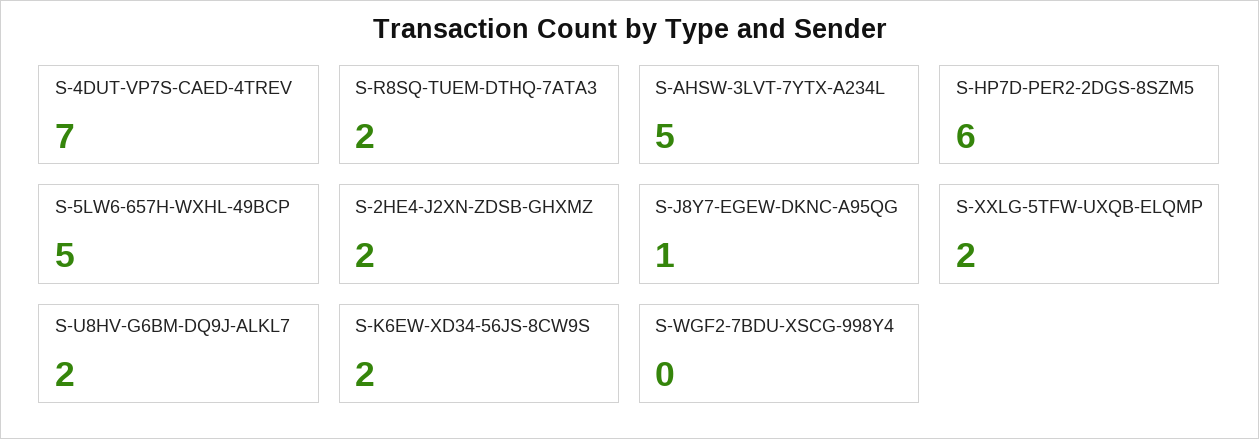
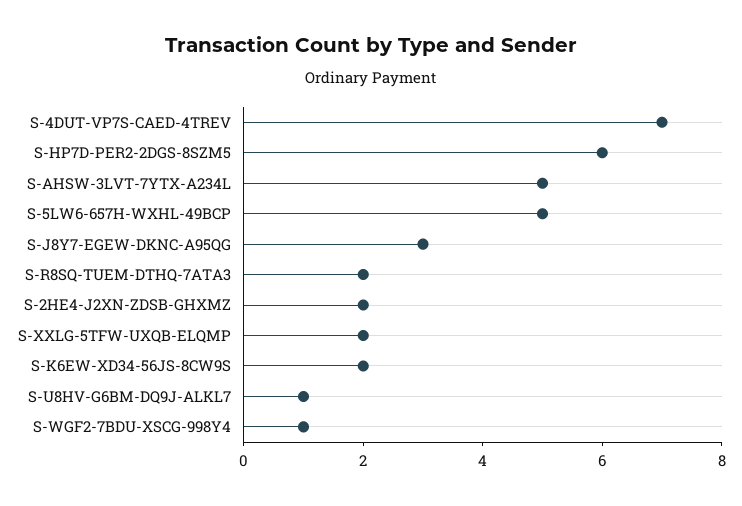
  {
    "S-4DUT-VP7S-CAED-4TREV": 7,
    "S-R8SQ-TUEM-DTHQ-7ATA3": 2,
    "S-AHSW-3LVT-7YTX-A234L": 5,
    "S-HP7D-PER2-2DGS-8SZM5": 6,
    "S-5LW6-657H-WXHL-49BCP": 5,
    "S-2HE4-J2XN-ZDSB-GHXMZ": 2,
-   "S-J8Y7-EGEW-DKNC-A95QG": 1,
+   "S-J8Y7-EGEW-DKNC-A95QG": 3,
    "S-XXLG-5TFW-UXQB-ELQMP": 2,
-   "S-U8HV-G6BM-DQ9J-ALKL7": 2,
+   "S-U8HV-G6BM-DQ9J-ALKL7": 1,
    "S-K6EW-XD34-56JS-8CW9S": 2,
-   "S-WGF2-7BDU-XSCG-998Y4": 0
+   "S-WGF2-7BDU-XSCG-998Y4": 1
  }

